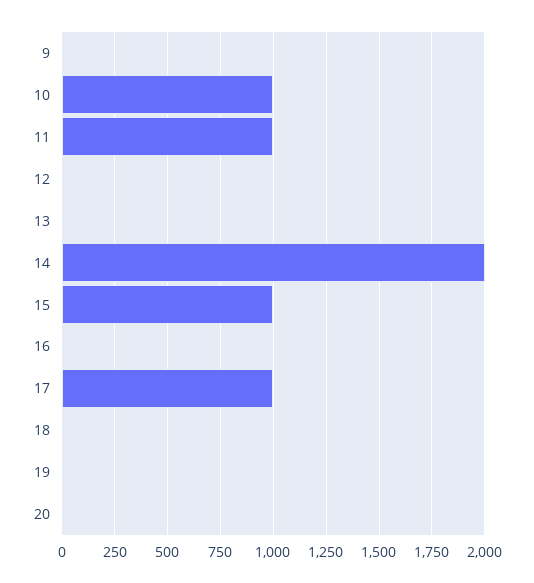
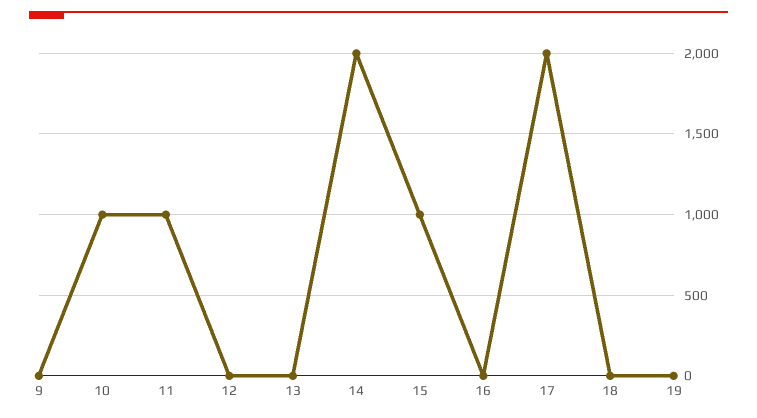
  {
    "9": 0,
    "10": 1000,
    "11": 1000,
    "12": 0,
    "13": 0,
    "14": 2000,
    "15": 1000,
    "16": 0,
-   "17": 1000,
+   "17": 2000,
    "18": 0,
-   "19": 0,
+   "19": 0
-   "20": 0
  }

